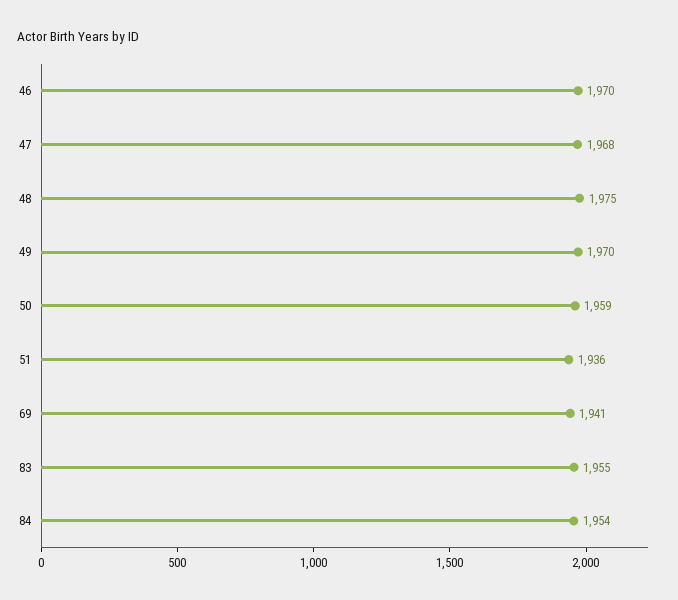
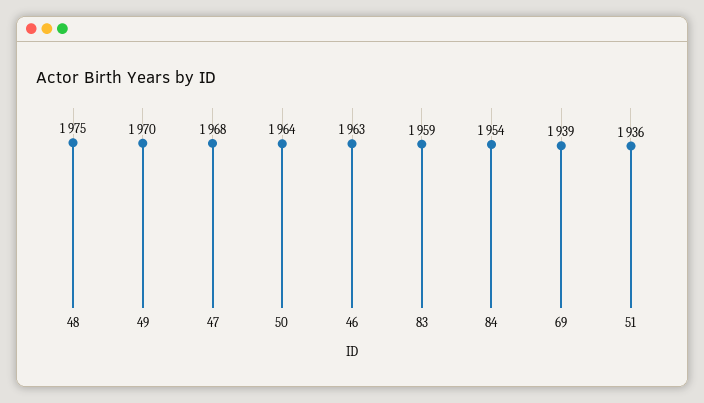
  {
-   "46": 1970,
+   "46": 1963,
    "47": 1968,
    "48": 1975,
    "49": 1970,
-   "50": 1959,
+   "50": 1964,
    "51": 1936,
-   "69": 1941,
+   "69": 1939,
-   "83": 1955,
+   "83": 1959,
    "84": 1954
  }

